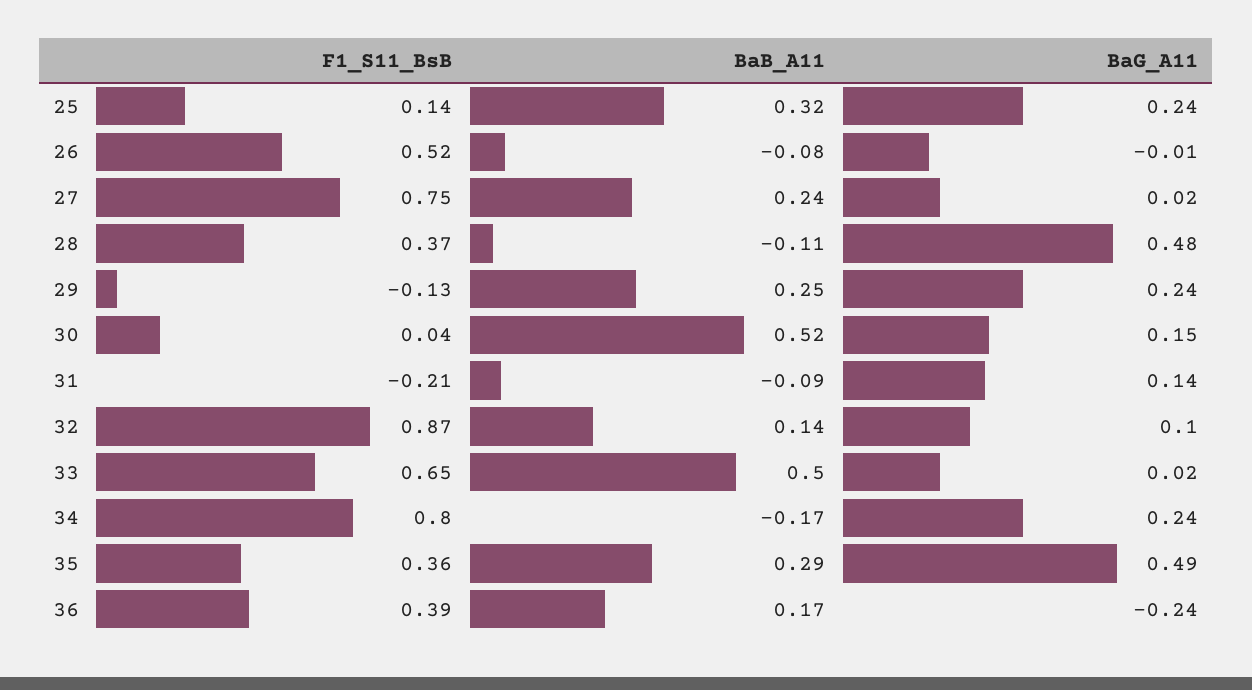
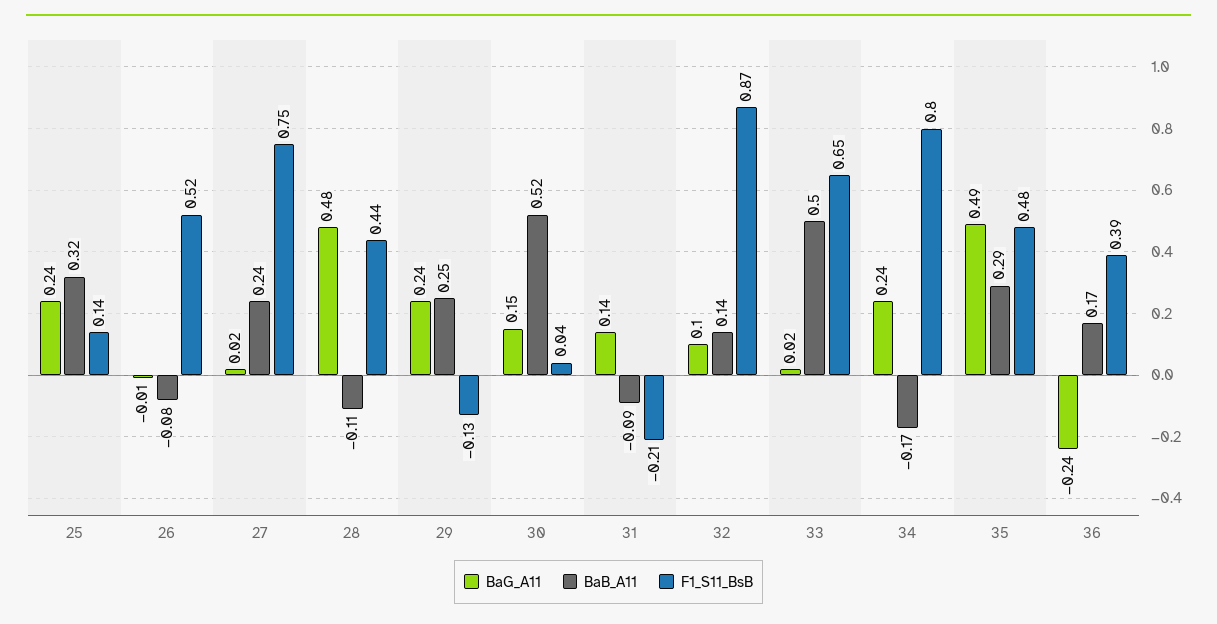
  {
    "F1_S11_BsB": {
      "25": 0.14,
      "26": 0.52,
      "27": 0.75,
-     "28": 0.37,
+     "28": 0.44,
      "29": -0.13,
      "30": 0.04,
      "31": -0.21,
      "32": 0.87,
      "33": 0.65,
      "34": 0.8,
-     "35": 0.36,
+     "35": 0.48,
      "36": 0.39
    },
    "BaB_A11": {
      "25": 0.32,
      "26": -0.08,
      "27": 0.24,
      "28": -0.11,
      "29": 0.25,
      "30": 0.52,
      "31": -0.09,
      "32": 0.14,
      "33": 0.5,
      "34": -0.17,
      "35": 0.29,
      "36": 0.17
    },
    "BaG_A11": {
      "25": 0.24,
      "26": -0.01,
      "27": 0.02,
      "28": 0.48,
      "29": 0.24,
      "30": 0.15,
      "31": 0.14,
      "32": 0.1,
      "33": 0.02,
      "34": 0.24,
      "35": 0.49,
      "36": -0.24
    }
  }

